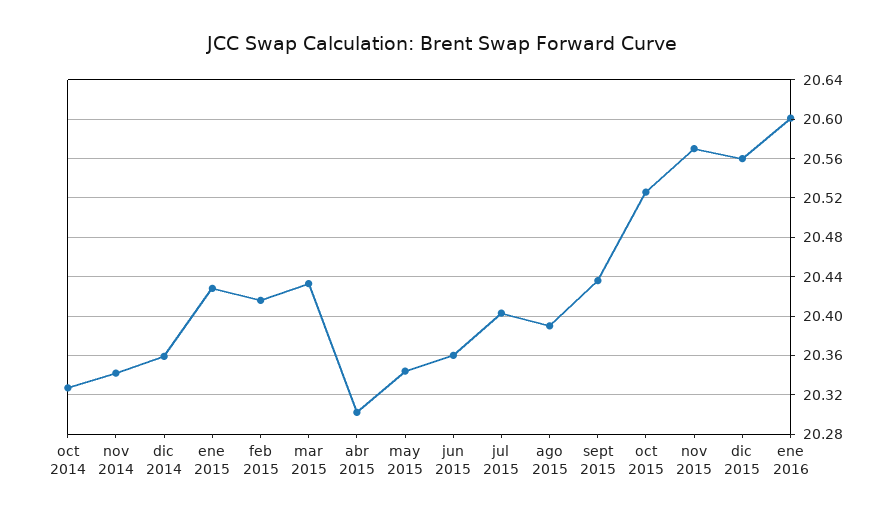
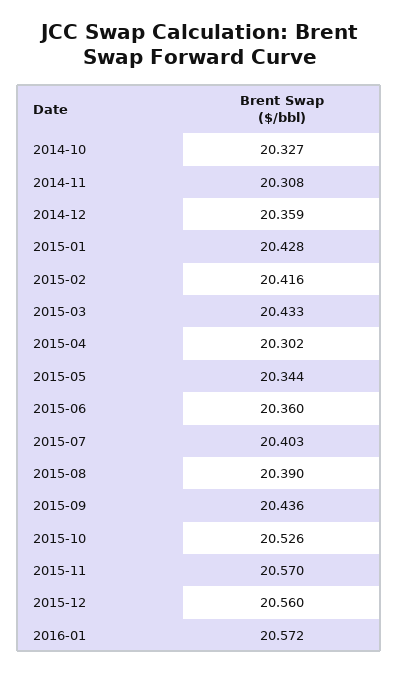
  {
    "oct 2014": 20.327,
-   "nov 2014": 20.34,
+   "nov 2014": 20.308,
    "dic 2014": 20.359,
    "ene 2015": 20.428,
    "feb 2015": 20.416,
    "mar 2015": 20.433,
    "abr 2015": 20.302,
    "may 2015": 20.344,
    "jun 2015": 20.36,
    "jul 2015": 20.403,
    "ago 2015": 20.39,
    "sept 2015": 20.436,
    "oct 2015": 20.526,
    "nov 2015": 20.57,
    "dic 2015": 20.56,
-   "ene 2016": 20.6
+   "ene 2016": 20.572
  }

